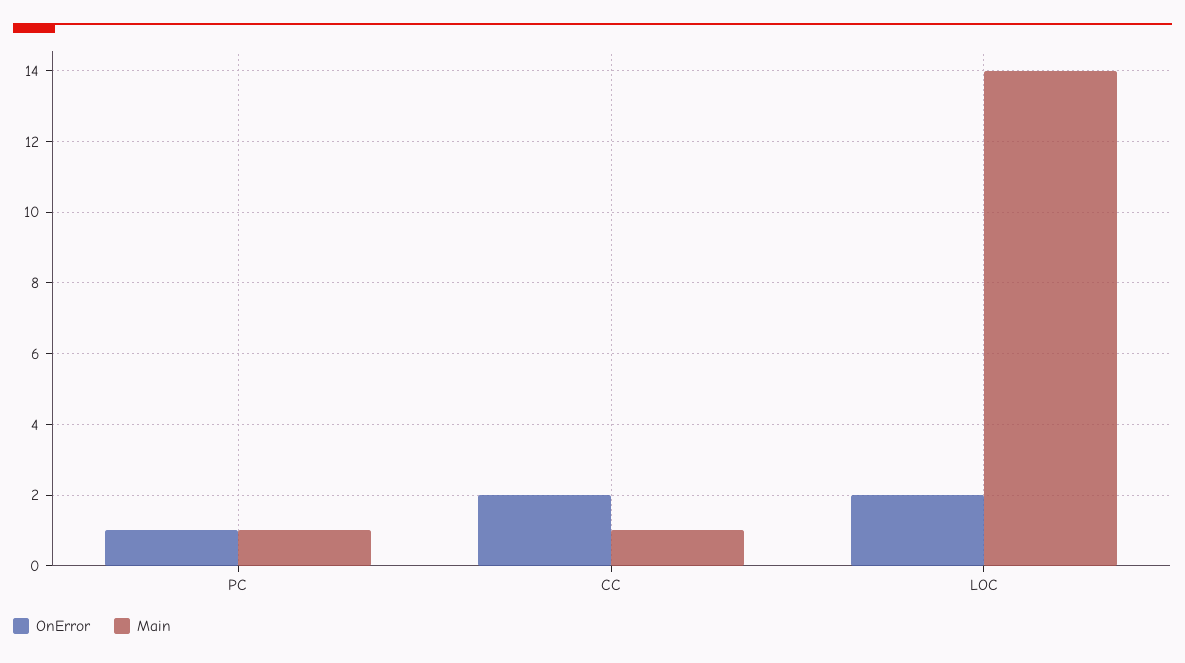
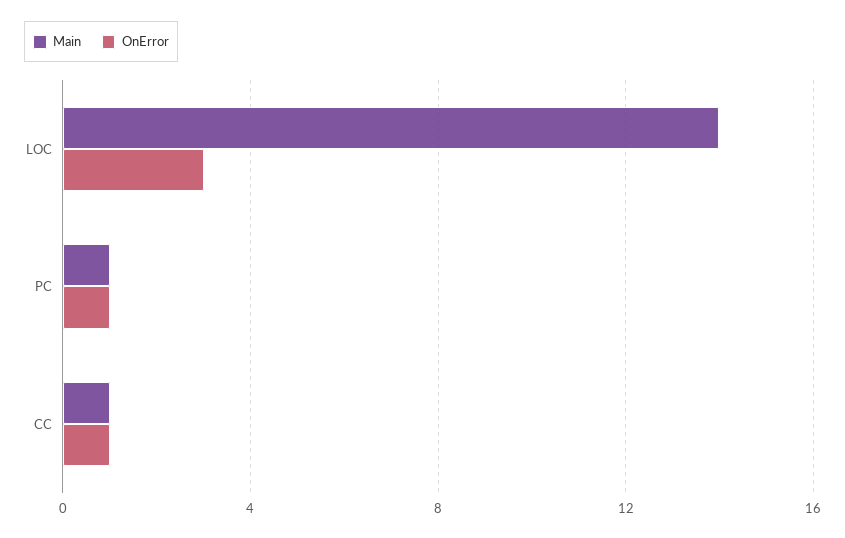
  {
    "OnError": {
      "PC": 1,
-     "CC": 2,
+     "CC": 1,
-     "LOC": 2
+     "LOC": 3
    },
    "Main": {
      "PC": 1,
      "CC": 1,
      "LOC": 14
    }
  }

